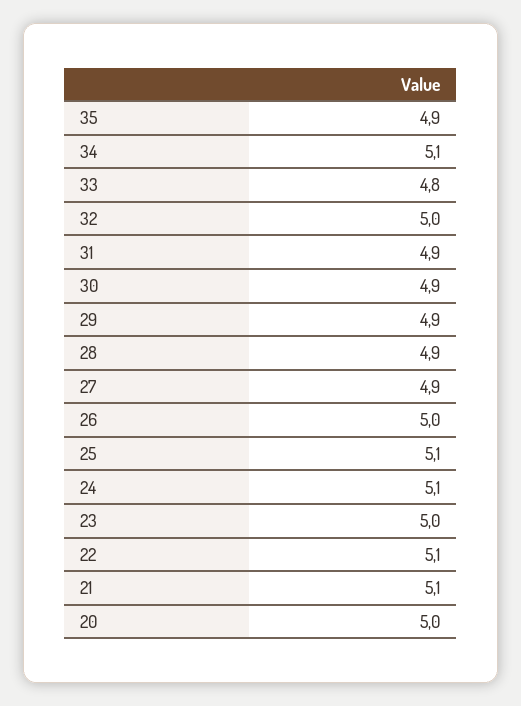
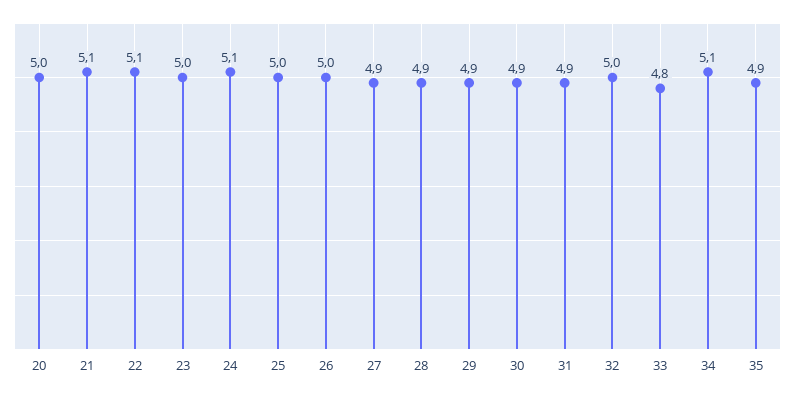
  {
    "35": 4.9,
    "34": 5.1,
    "33": 4.8,
    "32": 5,
    "31": 4.9,
    "30": 4.9,
    "29": 4.9,
    "28": 4.9,
    "27": 4.9,
    "26": 5,
-   "25": 5.1,
+   "25": 5,
    "24": 5.1,
    "23": 5,
    "22": 5.1,
    "21": 5.1,
    "20": 5
  }

